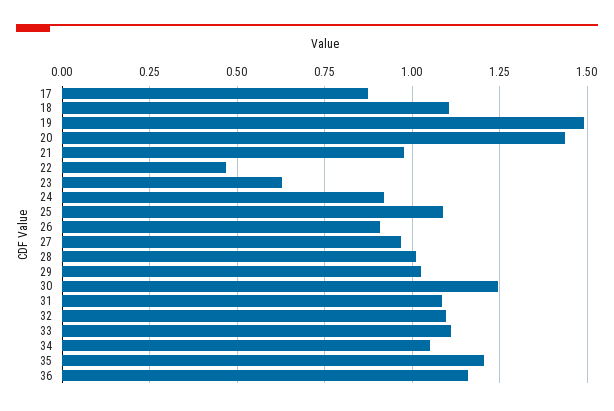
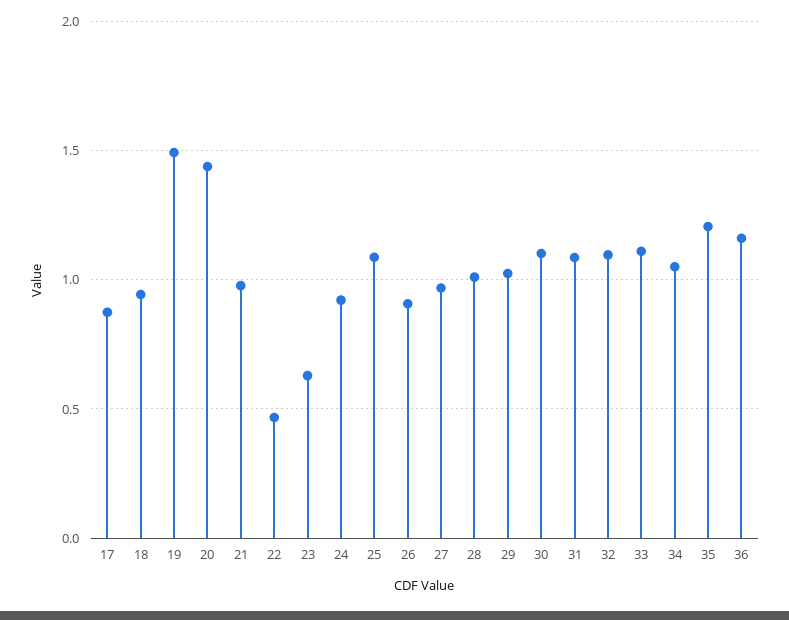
  {
    "17": 0.875,
-   "18": 1.1,
+   "18": 0.95,
    "19": 1.5,
    "20": 1.45,
    "21": 0.975,
    "22": 0.475,
    "23": 0.625,
    "24": 0.925,
    "25": 1.075,
    "26": 0.9,
    "27": 0.975,
    "28": 1,
    "29": 1.025,
-   "30": 1.25,
+   "30": 1.1,
    "31": 1.075,
    "32": 1.1,
    "33": 1.1,
    "34": 1.05,
    "35": 1.2,
    "36": 1.15
  }

